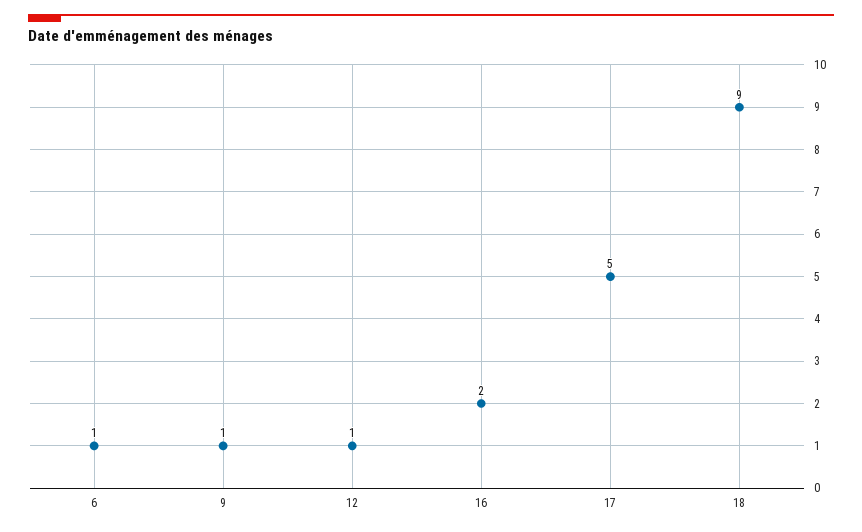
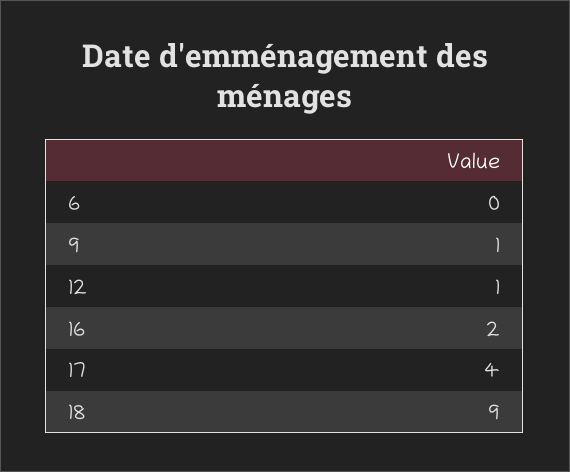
  {
-   "6": 1,
+   "6": 0,
    "9": 1,
    "12": 1,
    "16": 2,
-   "17": 5,
+   "17": 4,
    "18": 9
  }

